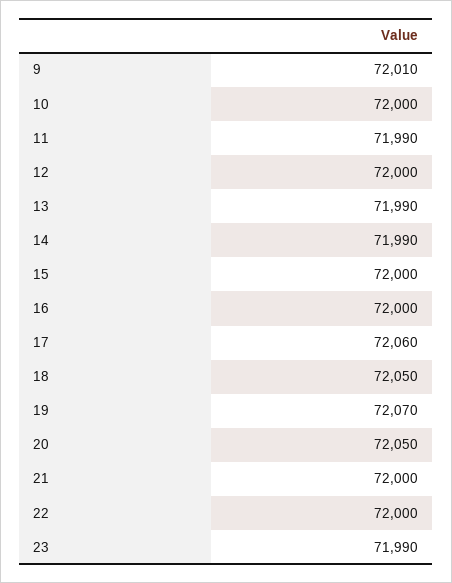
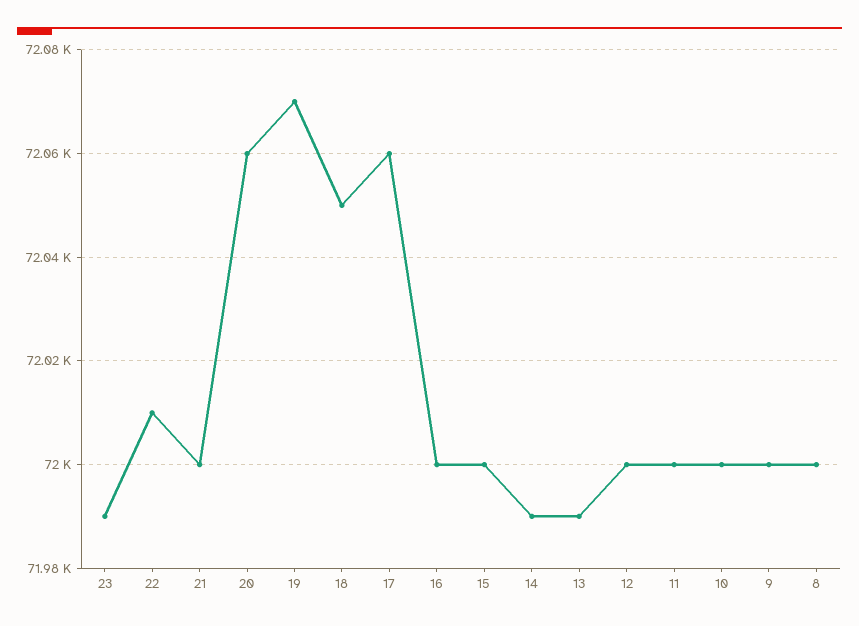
  {
-   "9": 72010,
+   "9": 72000,
    "10": 72000,
-   "11": 71990,
+   "11": 72000,
    "12": 72000,
    "13": 71990,
    "14": 71990,
    "15": 72000,
    "16": 72000,
    "17": 72060,
    "18": 72050,
    "19": 72070,
-   "20": 72050,
+   "20": 72060,
    "21": 72000,
-   "22": 72000,
+   "22": 72010,
-   "23": 71990
+   "23": 71990,
+   "8": 72000
  }

